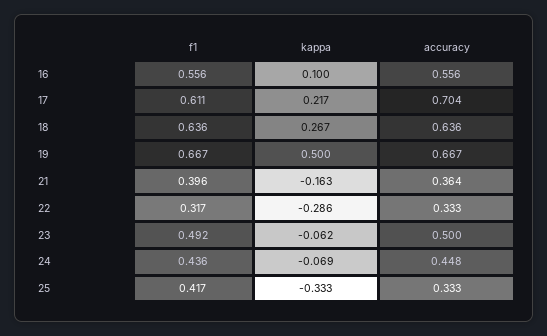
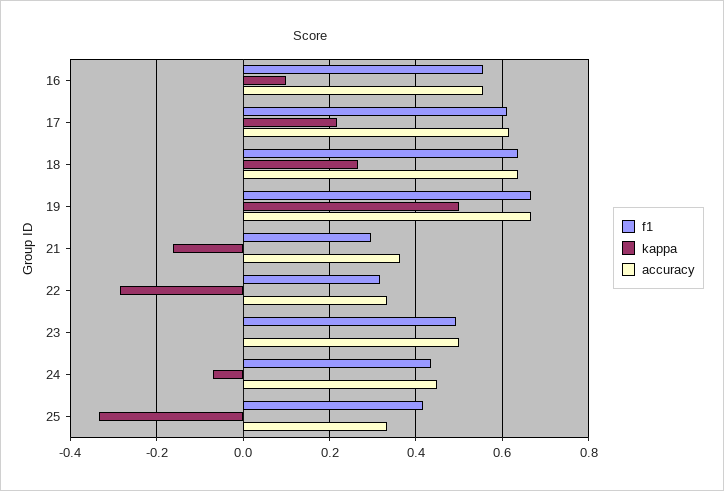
  {
    "f1": {
      "16": 0.556,
      "17": 0.611,
      "18": 0.636,
      "19": 0.667,
-     "21": 0.396,
+     "21": 0.3,
      "22": 0.317,
      "23": 0.492,
      "24": 0.436,
      "25": 0.417
    },
    "kappa": {
      "16": 0.1,
      "17": 0.217,
      "18": 0.267,
      "19": 0.5,
      "21": -0.163,
      "22": -0.286,
-     "23": -0.062,
+     "23": 0,
      "24": -0.069,
      "25": -0.333
    },
    "accuracy": {
      "16": 0.556,
-     "17": 0.704,
+     "17": 0.62,
      "18": 0.636,
      "19": 0.667,
      "21": 0.364,
      "22": 0.333,
      "23": 0.5,
      "24": 0.448,
      "25": 0.333
    }
  }

